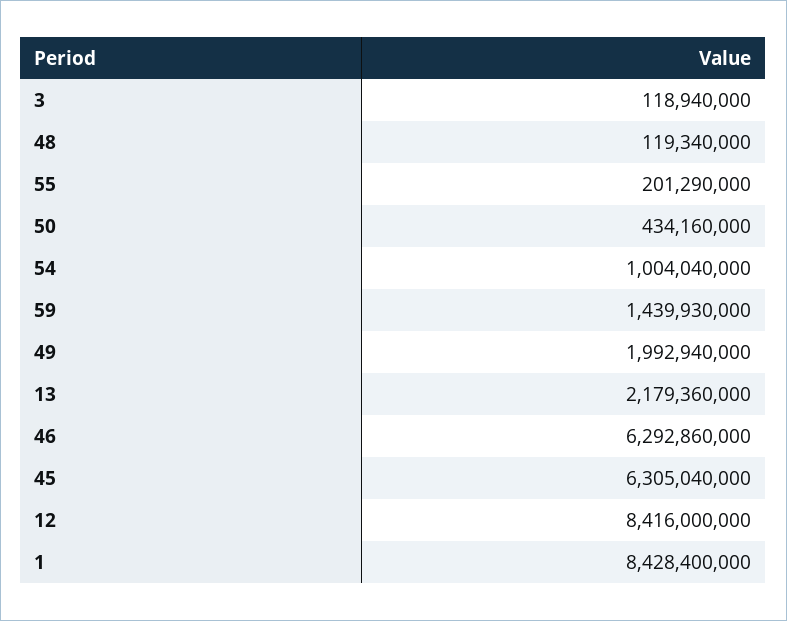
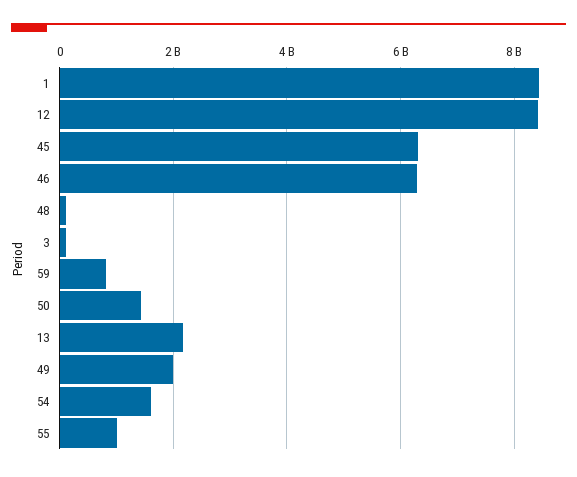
  {
    "3": 118940000,
    "48": 119340000,
-   "55": 201290000,
+   "55": 1000000000,
-   "50": 434160000,
+   "50": 1400000000,
-   "54": 1004040000,
+   "54": 1600000000,
-   "59": 1439930000,
+   "59": 800000000,
    "49": 1992940000,
    "13": 2179360000,
    "46": 6292860000,
    "45": 6305040000,
    "12": 8416000000,
    "1": 8428400000
  }

